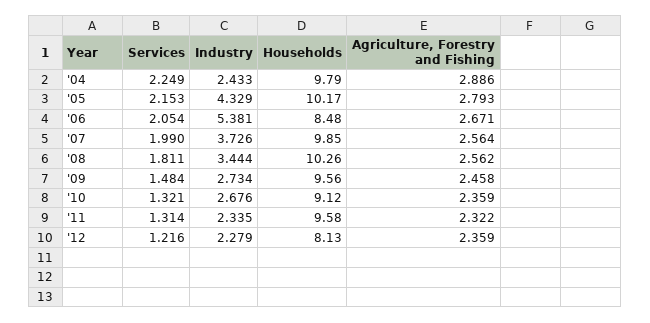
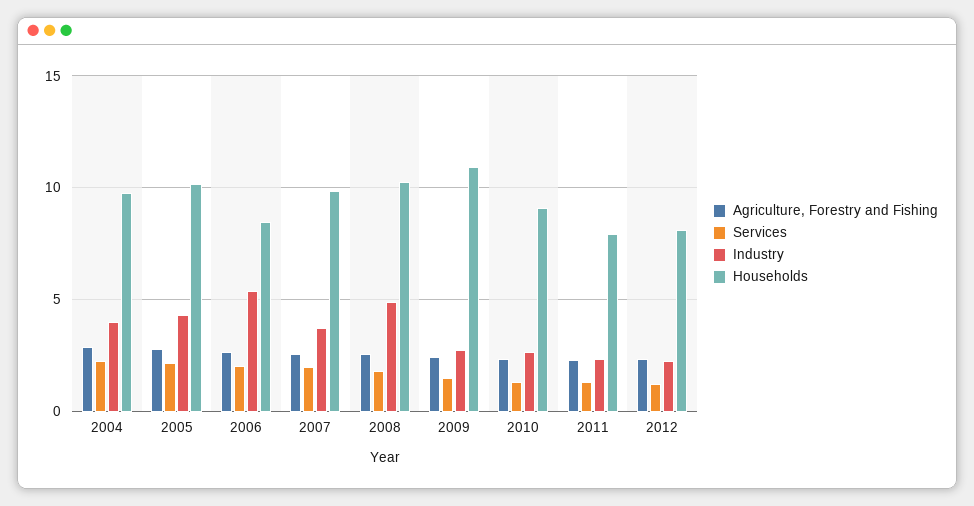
  {
    "Services": {
      "'04": 2.249,
      "'05": 2.153,
      "'06": 2.054,
      "'07": 1.99,
      "'08": 1.811,
      "'09": 1.484,
      "'10": 1.321,
      "'11": 1.314,
      "'12": 1.216
    },
    "Industry": {
-     "'04": 2.433,
+     "'04": 4,
      "'05": 4.329,
      "'06": 5.381,
      "'07": 3.726,
-     "'08": 3.444,
+     "'08": 5,
      "'09": 2.734,
      "'10": 2.676,
      "'11": 2.335,
      "'12": 2.279
    },
    "Households": {
      "'04": 9.79,
      "'05": 10.17,
      "'06": 8.48,
      "'07": 9.85,
      "'08": 10.26,
-     "'09": 9.56,
+     "'09": 11,
      "'10": 9.12,
-     "'11": 9.58,
+     "'11": 8,
      "'12": 8.13
    },
    "Agriculture, Forestry and Fishing": {
      "'04": 2.886,
      "'05": 2.793,
      "'06": 2.671,
      "'07": 2.564,
      "'08": 2.562,
      "'09": 2.458,
      "'10": 2.359,
      "'11": 2.322,
      "'12": 2.359
    }
  }

